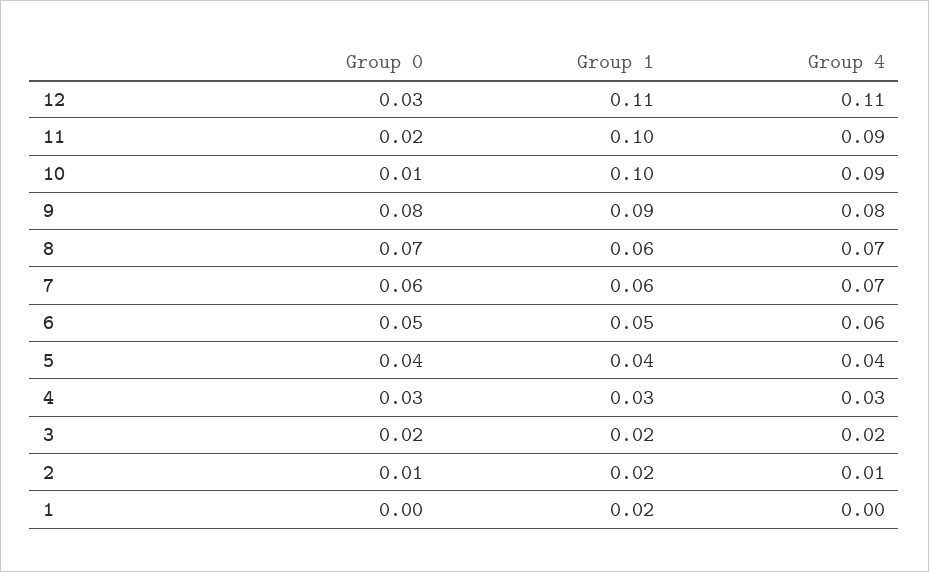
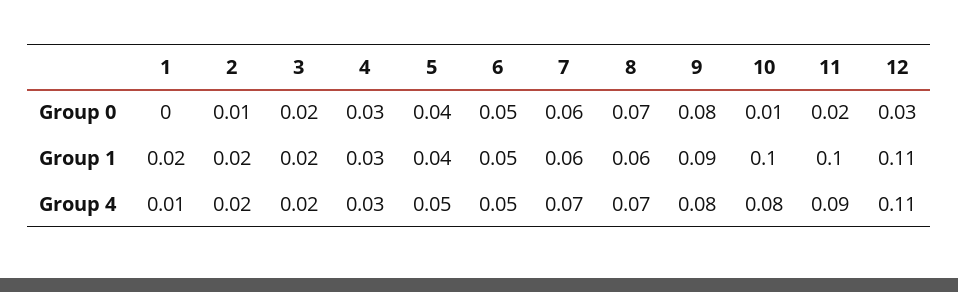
  {
    "Group 0": {
      "12": 0.03,
      "11": 0.02,
      "10": 0.01,
      "9": 0.08,
      "8": 0.07,
      "7": 0.06,
      "6": 0.05,
      "5": 0.04,
      "4": 0.03,
      "3": 0.02,
      "2": 0.01,
      "1": 0
    },
    "Group 1": {
      "12": 0.11,
      "11": 0.1,
      "10": 0.1,
      "9": 0.09,
      "8": 0.06,
      "7": 0.06,
      "6": 0.05,
      "5": 0.04,
      "4": 0.03,
      "3": 0.02,
      "2": 0.02,
      "1": 0.02
    },
    "Group 4": {
      "12": 0.11,
      "11": 0.09,
-     "10": 0.09,
+     "10": 0.08,
      "9": 0.08,
      "8": 0.07,
      "7": 0.07,
-     "6": 0.06,
+     "6": 0.05,
-     "5": 0.04,
+     "5": 0.05,
      "4": 0.03,
      "3": 0.02,
-     "2": 0.01,
+     "2": 0.02,
-     "1": 0
+     "1": 0.01
    }
  }

